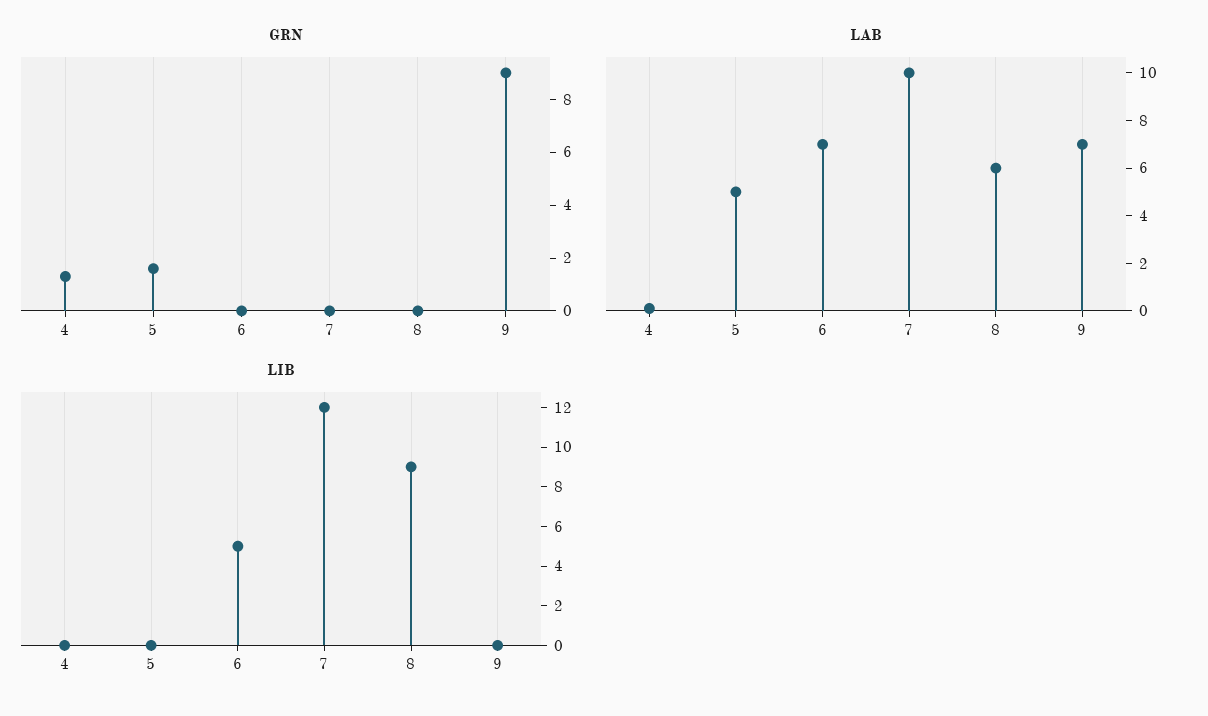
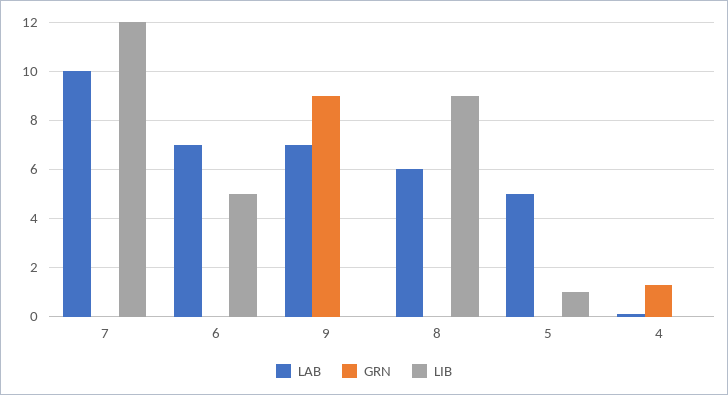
  {
    "GRN": {
      "4": 1.5,
-     "5": 1.5,
+     "5": 0,
      "6": 0,
      "7": 0,
      "8": 0,
      "9": 9
    },
    "LAB": {
      "4": 0,
      "5": 5,
      "6": 7,
      "7": 10,
      "8": 6,
      "9": 7
    },
    "LIB": {
      "4": 0,
-     "5": 0,
+     "5": 1,
      "6": 5,
      "7": 12,
      "8": 9,
      "9": 0
    }
  }

